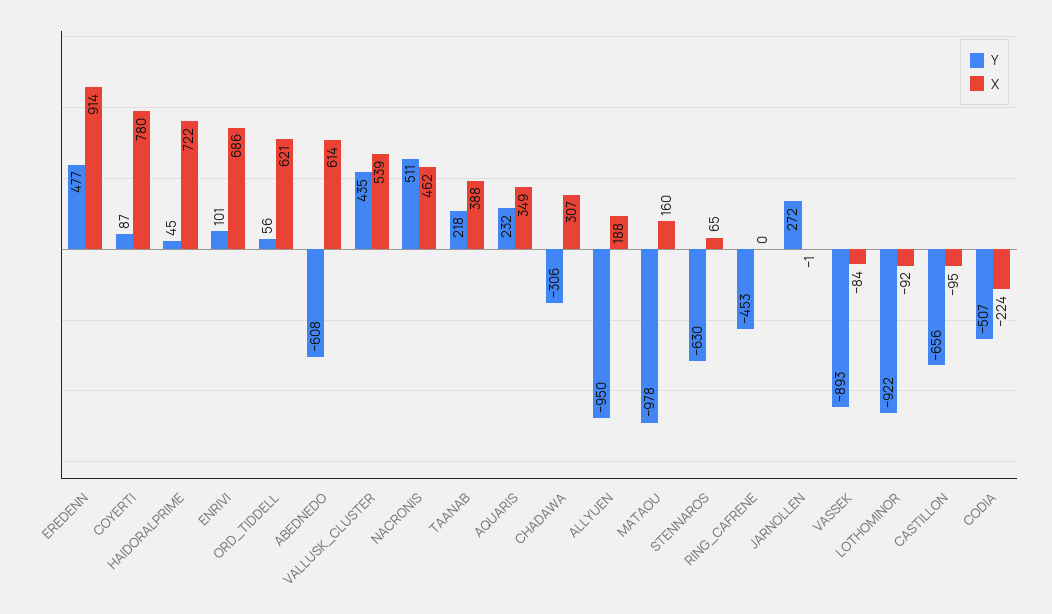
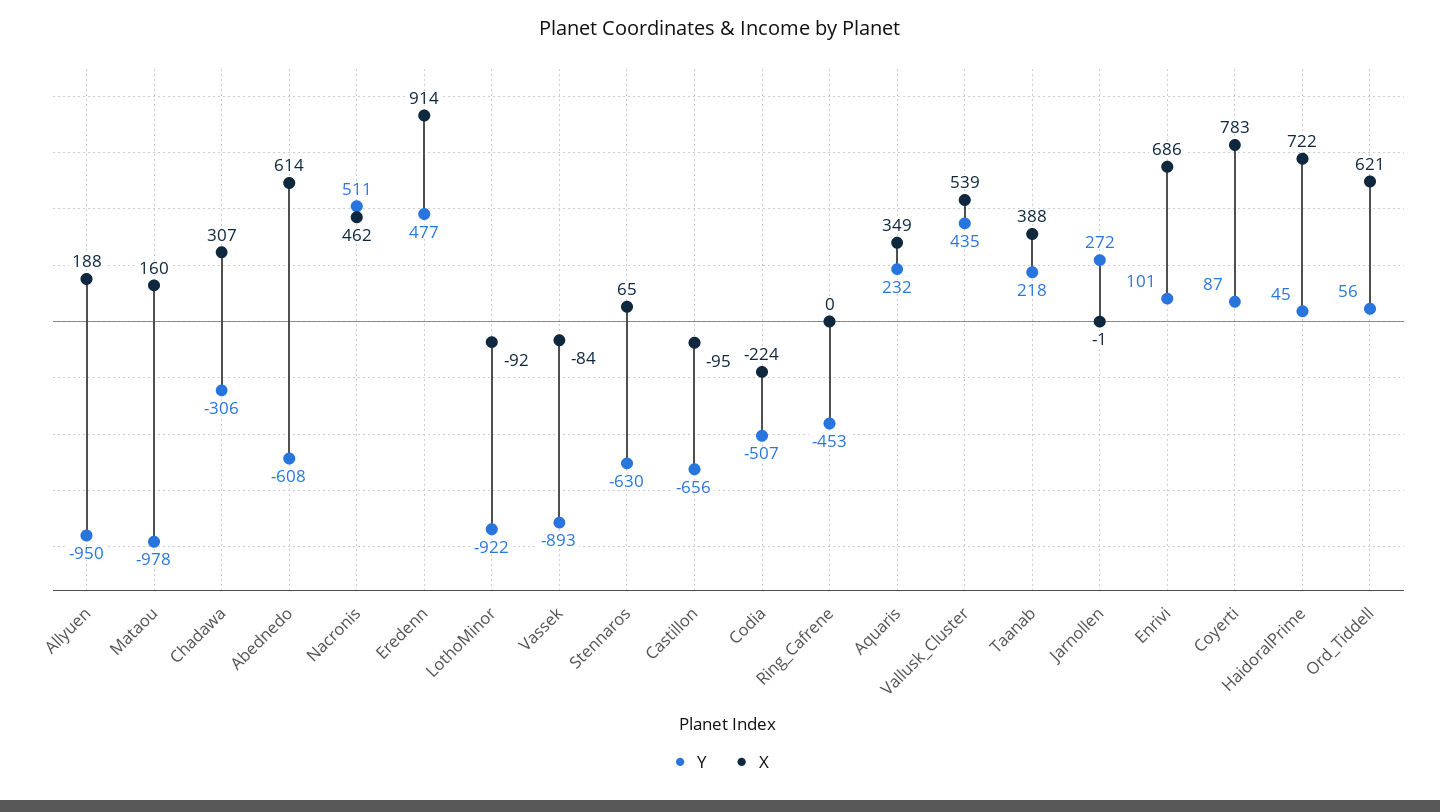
  {
    "Y": {
      "EREDENN": 477,
      "COYERTI": 87,
      "HAIDORALPRIME": 45,
      "ENRIVI": 101,
      "ORD_TIDDELL": 56,
      "ABEDNEDO": -608,
      "VALLUSK_CLUSTER": 435,
      "NACRONIS": 511,
      "TAANAB": 218,
      "AQUARIS": 232,
      "CHADAWA": -306,
      "ALLYUEN": -950,
      "MATAOU": -978,
      "STENNAROS": -630,
      "RING_CAFRENE": -453,
      "JARNOLLEN": 272,
      "VASSEK": -893,
      "LOTHOMINOR": -922,
      "CASTILLON": -656,
      "CODIA": -507
    },
    "X": {
      "EREDENN": 914,
-     "COYERTI": 780,
+     "COYERTI": 783,
      "HAIDORALPRIME": 722,
      "ENRIVI": 686,
      "ORD_TIDDELL": 621,
      "ABEDNEDO": 614,
      "VALLUSK_CLUSTER": 539,
      "NACRONIS": 462,
      "TAANAB": 388,
      "AQUARIS": 349,
      "CHADAWA": 307,
      "ALLYUEN": 188,
      "MATAOU": 160,
      "STENNAROS": 65,
      "RING_CAFRENE": 0,
      "JARNOLLEN": -1,
      "VASSEK": -84,
      "LOTHOMINOR": -92,
      "CASTILLON": -95,
      "CODIA": -224
    }
  }

